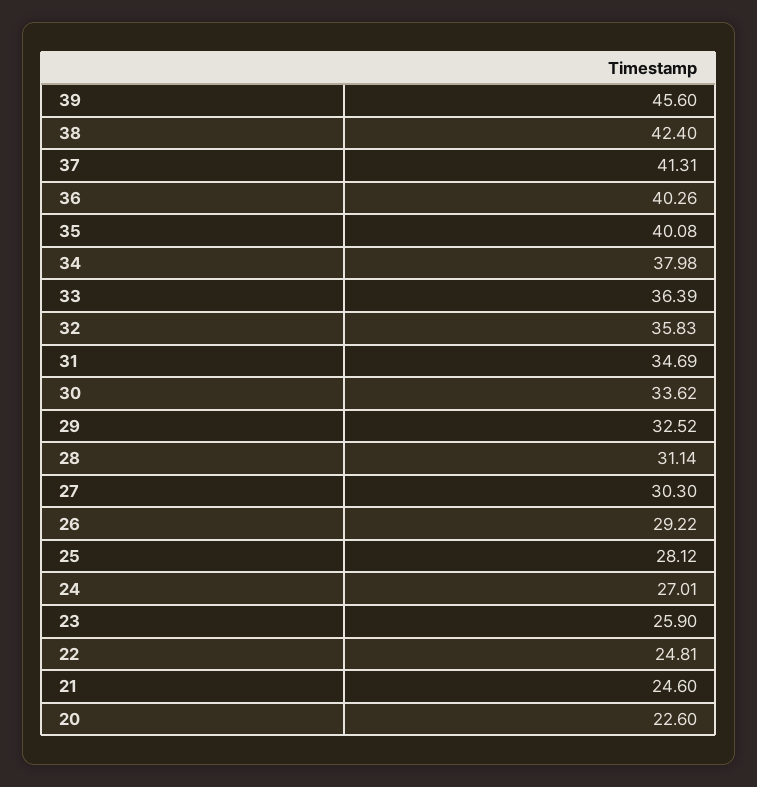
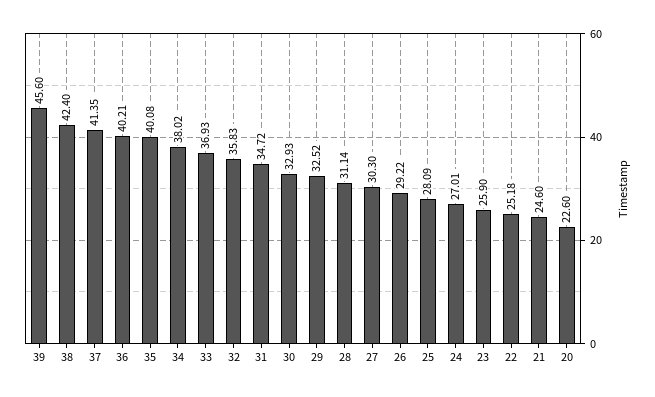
  {
    "39": 45.6,
    "38": 42.4,
-   "37": 41.31,
+   "37": 41.35,
-   "36": 40.26,
+   "36": 40.21,
    "35": 40.08,
-   "34": 37.98,
+   "34": 38.02,
-   "33": 36.39,
+   "33": 36.93,
    "32": 35.83,
-   "31": 34.69,
+   "31": 34.72,
-   "30": 33.62,
+   "30": 32.93,
    "29": 32.52,
    "28": 31.14,
    "27": 30.3,
    "26": 29.22,
-   "25": 28.12,
+   "25": 28.09,
    "24": 27.01,
    "23": 25.9,
-   "22": 24.81,
+   "22": 25.18,
    "21": 24.6,
    "20": 22.6
  }

